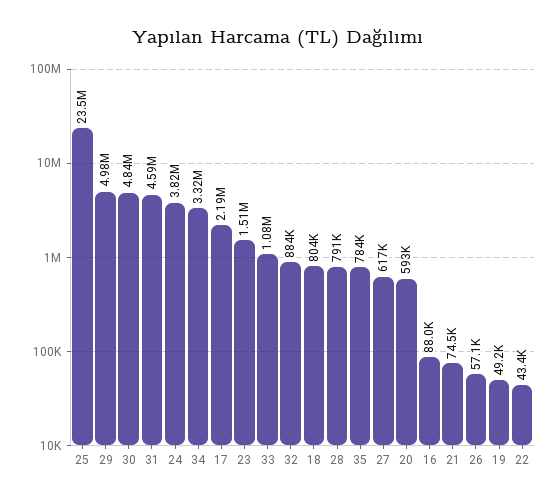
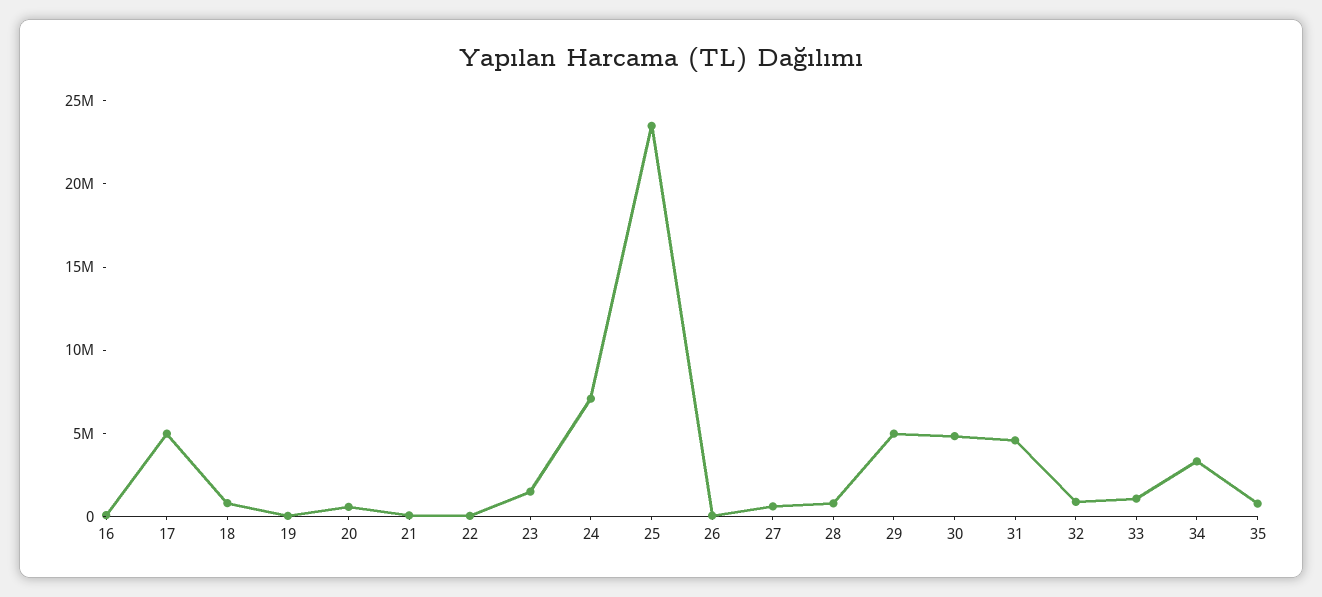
  {
    "25": 23500000,
    "29": 4980000,
    "30": 4840000,
    "31": 4590000,
-   "24": 3820000,
+   "24": 7000000,
    "34": 3320000,
-   "17": 2190000,
+   "17": 5000000,
    "23": 1510000,
    "33": 1080000,
    "32": 884000,
    "18": 804000,
    "28": 791000,
    "35": 784000,
    "27": 617000,
    "20": 593000,
    "16": 88000,
    "21": 74500,
    "26": 57100,
    "19": 49200,
    "22": 43400
  }

